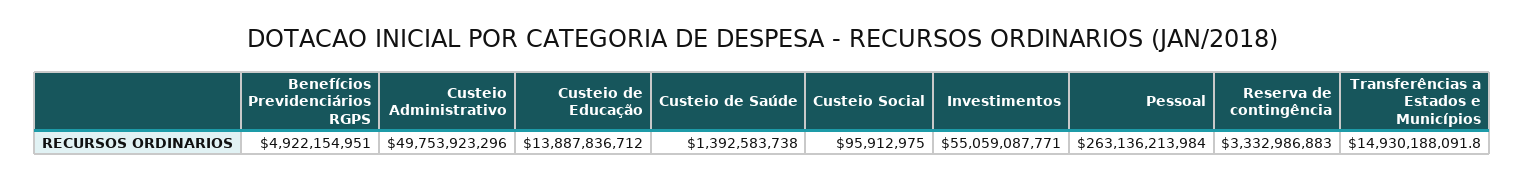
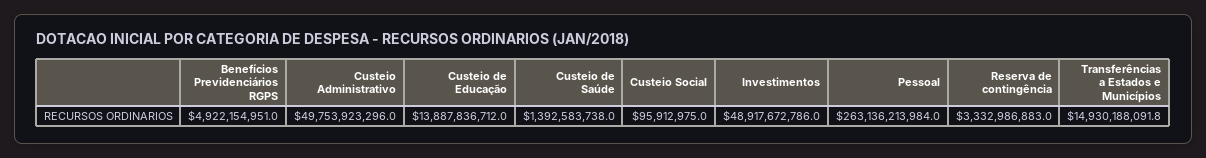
  {
    "Benefícios Previdenciários RGPS": 4922154951,
    "Custeio Administrativo": 49753923296,
    "Custeio de Educação": 13887836712,
    "Custeio de Saúde": 1392583738,
    "Custeio Social": 95912975,
-   "Investimentos": 55059087771,
+   "Investimentos": 48917672786,
    "Pessoal": 263136213984,
    "Reserva de contingência": 3332986883,
    "Transferências a Estados e Municípios": 14930188091.8
  }

